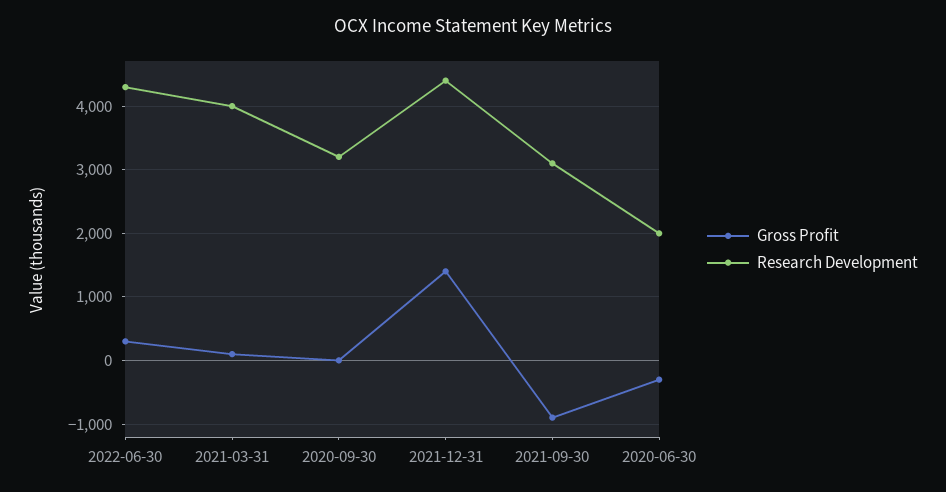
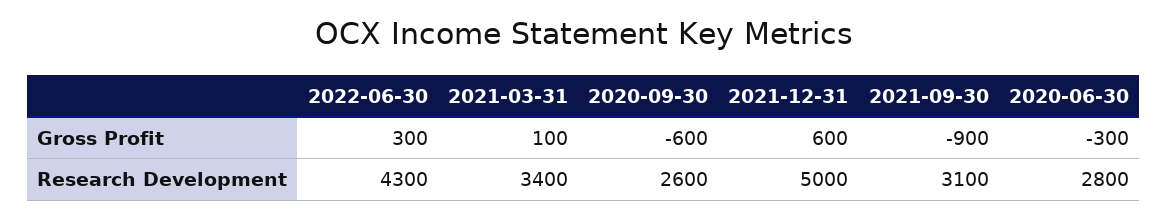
  {
    "Gross Profit": {
      "2022-06-30": 300,
      "2021-03-31": 100,
-     "2020-09-30": 0,
+     "2020-09-30": -600,
-     "2021-12-31": 1400,
+     "2021-12-31": 600,
      "2021-09-30": -900,
      "2020-06-30": -300
    },
    "Research Development": {
      "2022-06-30": 4300,
-     "2021-03-31": 4000,
+     "2021-03-31": 3400,
-     "2020-09-30": 3200,
+     "2020-09-30": 2600,
-     "2021-12-31": 4400,
+     "2021-12-31": 5000,
      "2021-09-30": 3100,
-     "2020-06-30": 2000
+     "2020-06-30": 2800
    }
  }

